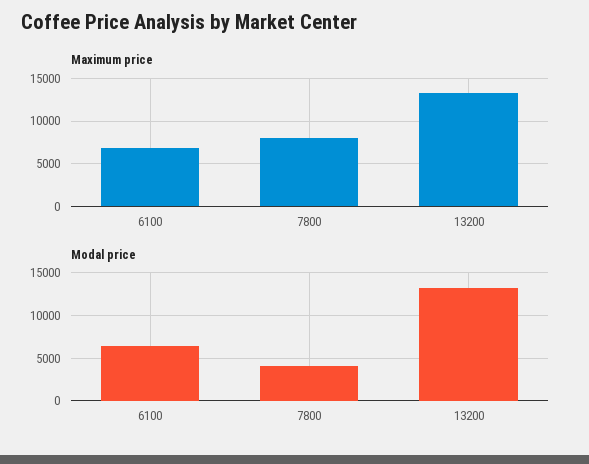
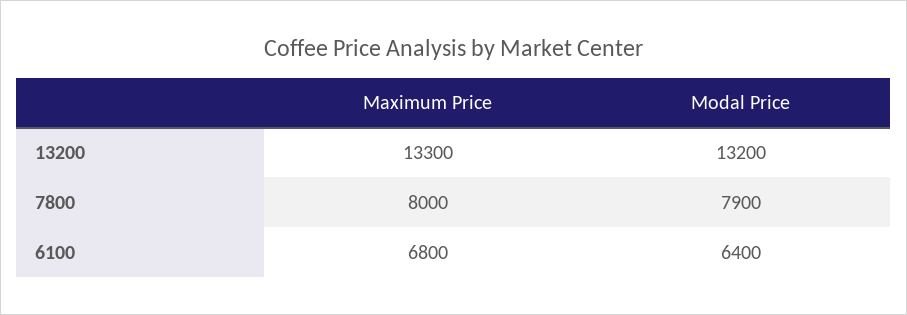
  {
    "Maximum price": {
      "6100": 6800,
      "7800": 8000,
      "13200": 13300
    },
    "Modal price": {
      "6100": 6400,
-     "7800": 4000,
+     "7800": 7900,
      "13200": 13200
    }
  }

